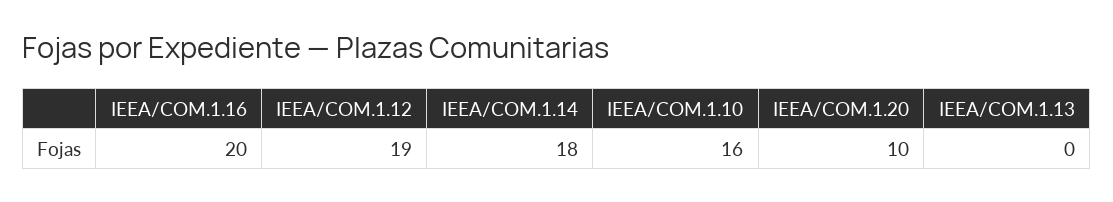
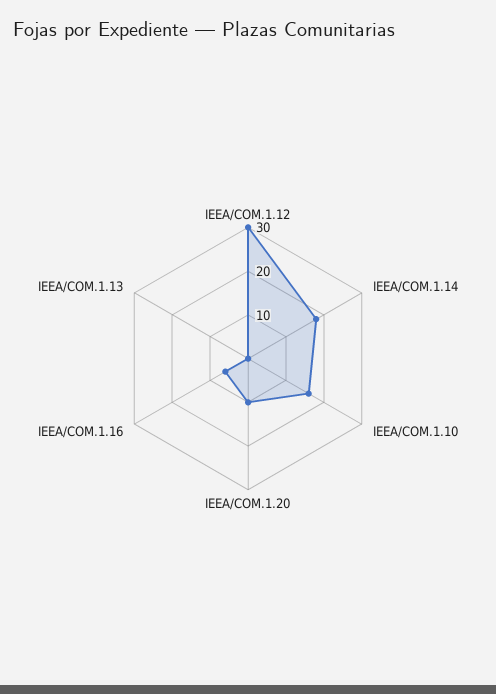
  {
-   "IEEA/COM.1.16": 20,
+   "IEEA/COM.1.16": 5,
-   "IEEA/COM.1.12": 19,
+   "IEEA/COM.1.12": 30,
    "IEEA/COM.1.14": 18,
    "IEEA/COM.1.10": 16,
    "IEEA/COM.1.20": 10,
    "IEEA/COM.1.13": 0
  }

